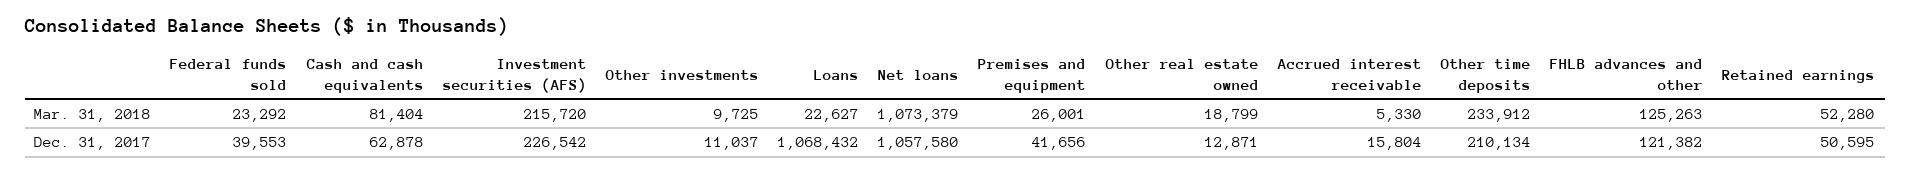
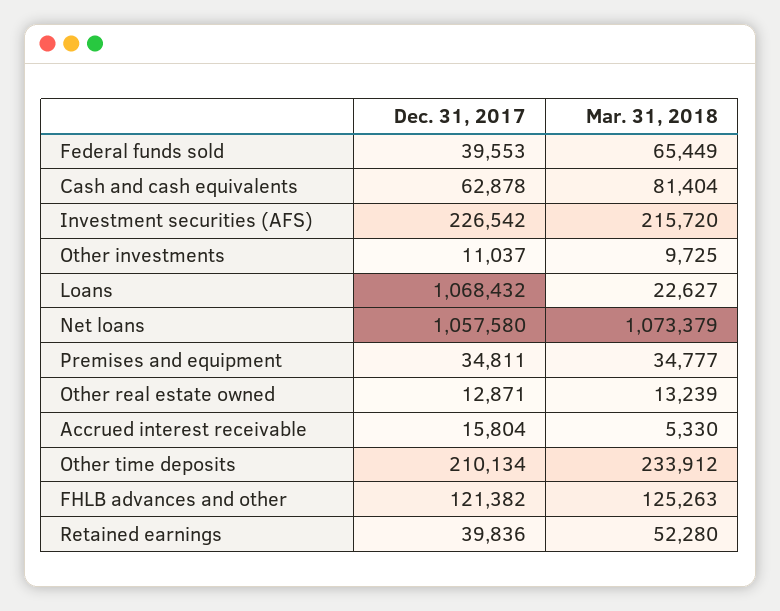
  {
    "Federal funds sold": {
-     "Mar. 31, 2018": 23292,
+     "Mar. 31, 2018": 65449,
      "Dec. 31, 2017": 39553
    },
    "Cash and cash equivalents": {
      "Mar. 31, 2018": 81404,
      "Dec. 31, 2017": 62878
    },
    "Investment securities (AFS)": {
      "Mar. 31, 2018": 215720,
      "Dec. 31, 2017": 226542
    },
    "Other investments": {
      "Mar. 31, 2018": 9725,
      "Dec. 31, 2017": 11037
    },
    "Loans": {
      "Mar. 31, 2018": 22627,
      "Dec. 31, 2017": 1068432
    },
    "Net loans": {
      "Mar. 31, 2018": 1073379,
      "Dec. 31, 2017": 1057580
    },
    "Premises and equipment": {
-     "Mar. 31, 2018": 26001,
+     "Mar. 31, 2018": 34777,
-     "Dec. 31, 2017": 41656
+     "Dec. 31, 2017": 34811
    },
    "Other real estate owned": {
-     "Mar. 31, 2018": 18799,
+     "Mar. 31, 2018": 13239,
      "Dec. 31, 2017": 12871
    },
    "Accrued interest receivable": {
      "Mar. 31, 2018": 5330,
      "Dec. 31, 2017": 15804
    },
    "Other time deposits": {
      "Mar. 31, 2018": 233912,
      "Dec. 31, 2017": 210134
    },
    "FHLB advances and other": {
      "Mar. 31, 2018": 125263,
      "Dec. 31, 2017": 121382
    },
    "Retained earnings": {
      "Mar. 31, 2018": 52280,
-     "Dec. 31, 2017": 50595
+     "Dec. 31, 2017": 39836
    }
  }

